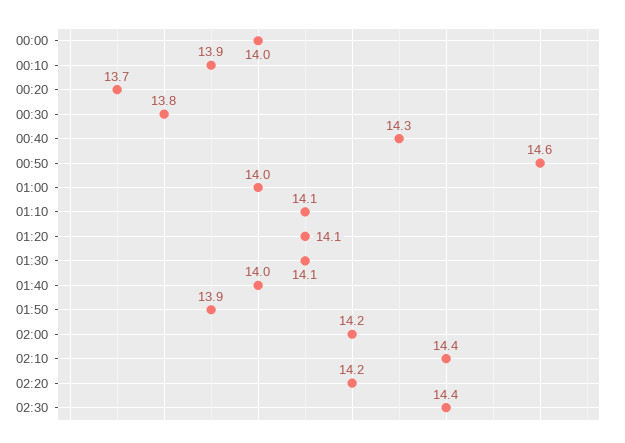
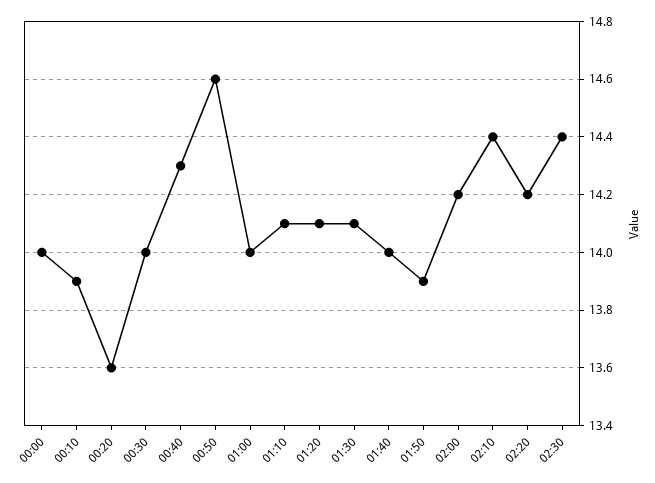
  {
    "00:00": 14,
    "00:10": 13.9,
-   "00:20": 13.7,
+   "00:20": 13.6,
-   "00:30": 13.8,
+   "00:30": 14,
    "00:40": 14.3,
    "00:50": 14.6,
    "01:00": 14,
    "01:10": 14.1,
    "01:20": 14.1,
    "01:30": 14.1,
    "01:40": 14,
    "01:50": 13.9,
    "02:00": 14.2,
    "02:10": 14.4,
    "02:20": 14.2,
    "02:30": 14.4
  }

